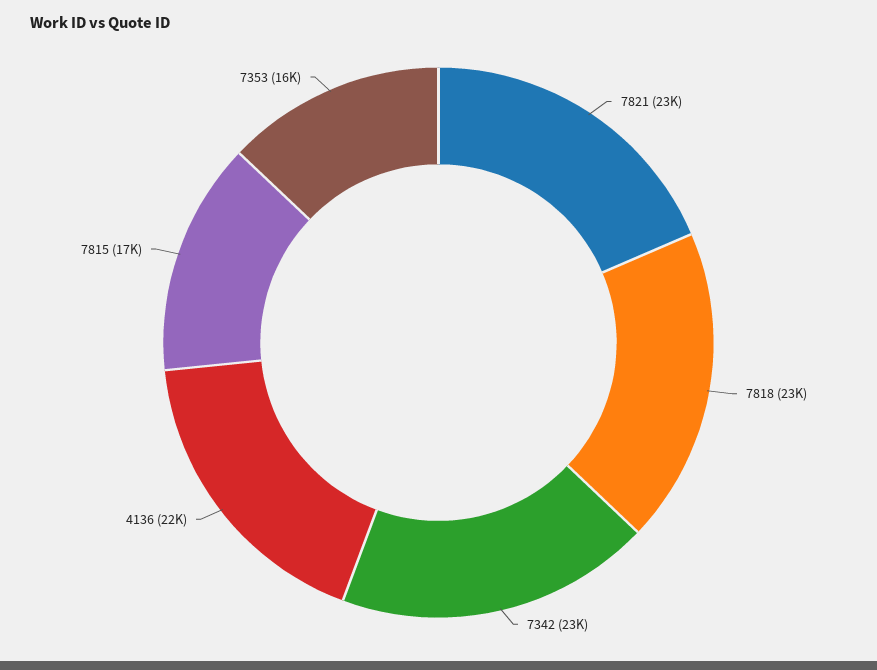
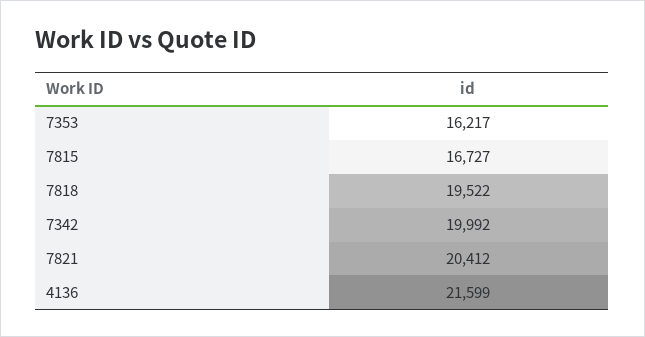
  {
-   "7821": 23000,
+   "7821": 20412,
-   "7818": 23000,
+   "7818": 19522,
-   "7342": 23000,
+   "7342": 19992,
    "4136": 21599,
    "7815": 16727,
    "7353": 16217
  }

